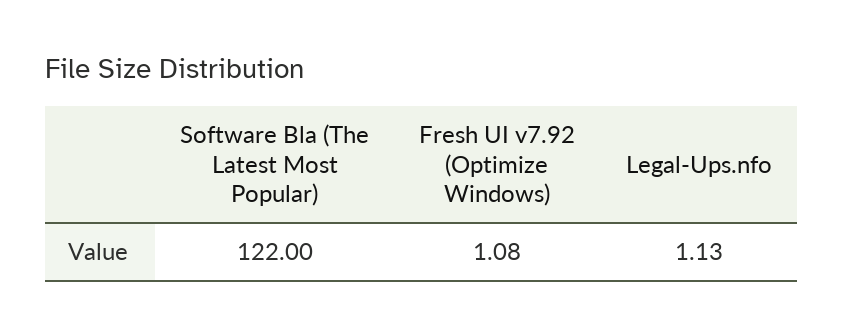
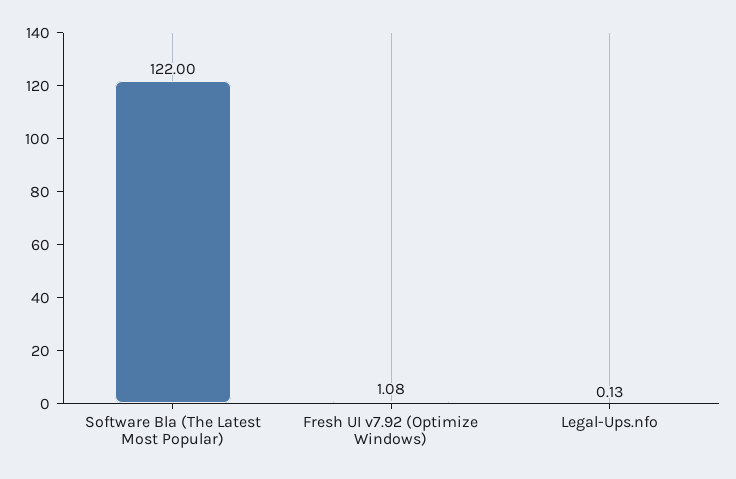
  {
    "Software Bla (The Latest Most Popular)": 122,
    "Fresh UI v7.92 (Optimize Windows)": 1.08,
-   "Legal-Ups.nfo": 1.13
+   "Legal-Ups.nfo": 0.13
  }

